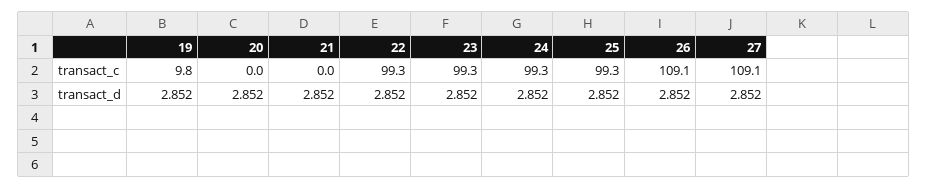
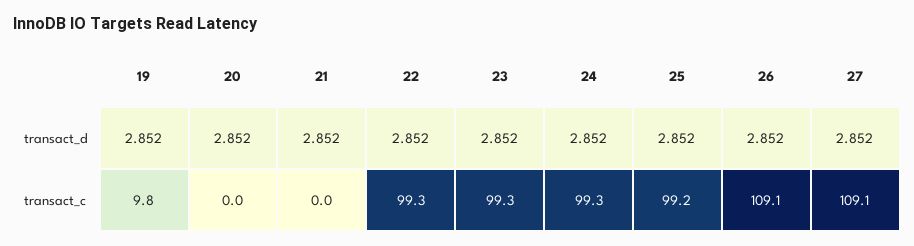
  {
    "19": {
      "transact_c": 9.8,
      "transact_d": 2.852
    },
    "20": {
      "transact_c": 0,
      "transact_d": 2.852
    },
    "21": {
      "transact_c": 0,
      "transact_d": 2.852
    },
    "22": {
      "transact_c": 99.3,
      "transact_d": 2.852
    },
    "23": {
      "transact_c": 99.3,
      "transact_d": 2.852
    },
    "24": {
      "transact_c": 99.3,
      "transact_d": 2.852
    },
    "25": {
-     "transact_c": 99.3,
+     "transact_c": 99.2,
      "transact_d": 2.852
    },
    "26": {
      "transact_c": 109.1,
      "transact_d": 2.852
    },
    "27": {
      "transact_c": 109.1,
      "transact_d": 2.852
    }
  }

